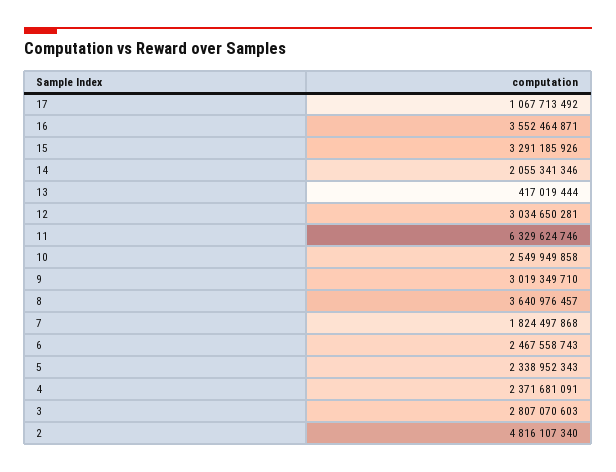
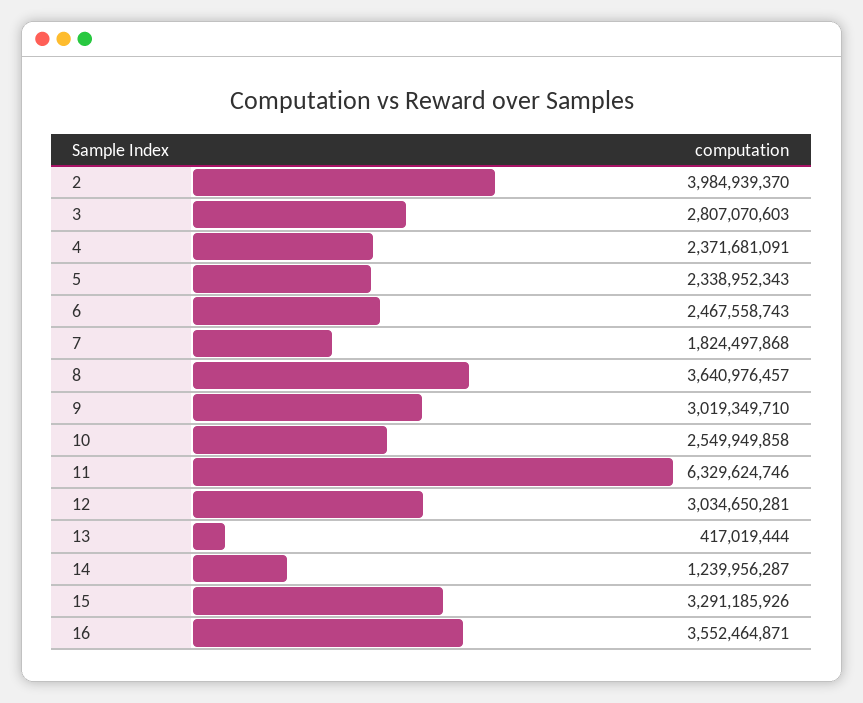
  {
-   "17": 1067713492,
    "16": 3552464871,
    "15": 3291185926,
-   "14": 2055341346,
+   "14": 1239956287,
    "13": 417019444,
    "12": 3034650281,
    "11": 6329624746,
    "10": 2549949858,
    "9": 3019349710,
    "8": 3640976457,
    "7": 1824497868,
    "6": 2467558743,
    "5": 2338952343,
    "4": 2371681091,
    "3": 2807070603,
-   "2": 4816107340
+   "2": 3984939370
  }

